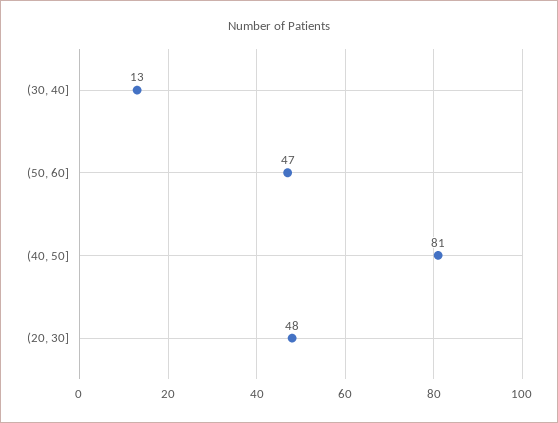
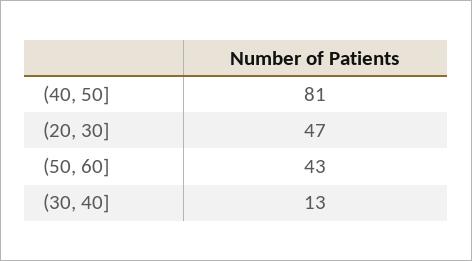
  {
    "(30, 40]": 13,
-   "(50, 60]": 47,
+   "(50, 60]": 43,
    "(40, 50]": 81,
-   "(20, 30]": 48
+   "(20, 30]": 47
  }

